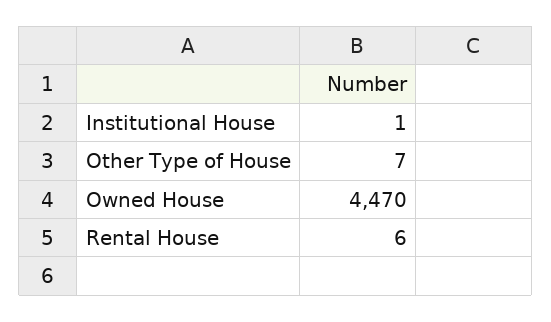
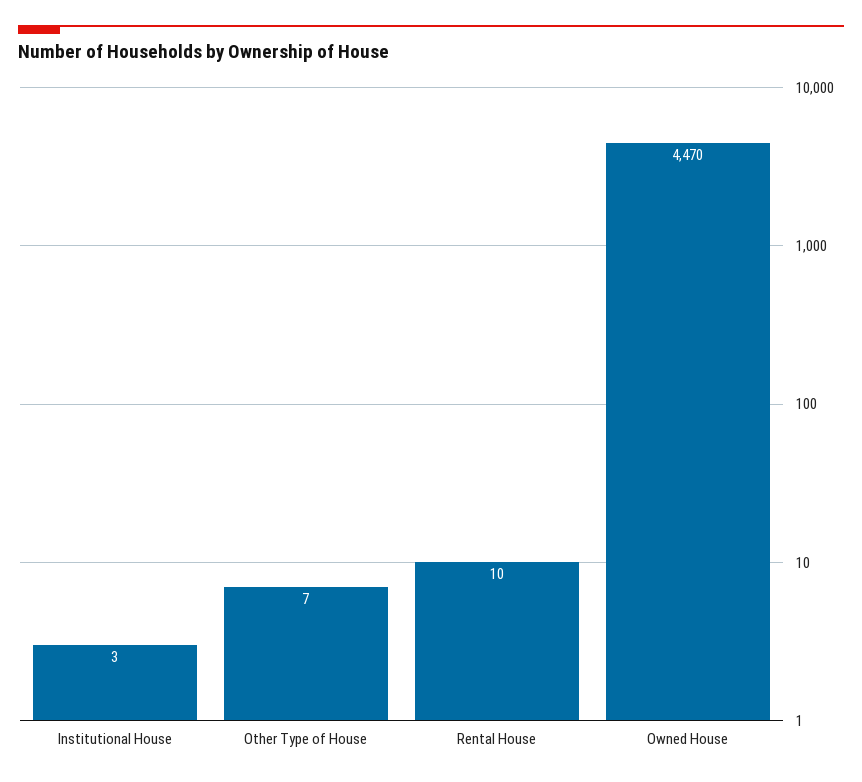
  {
-   "Institutional House": 1,
+   "Institutional House": 3,
    "Other Type of House": 7,
    "Owned House": 4470,
-   "Rental House": 6
+   "Rental House": 10
  }

